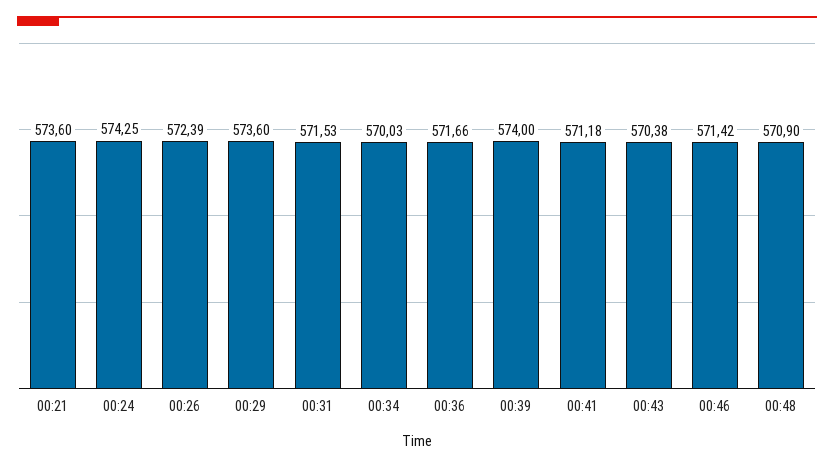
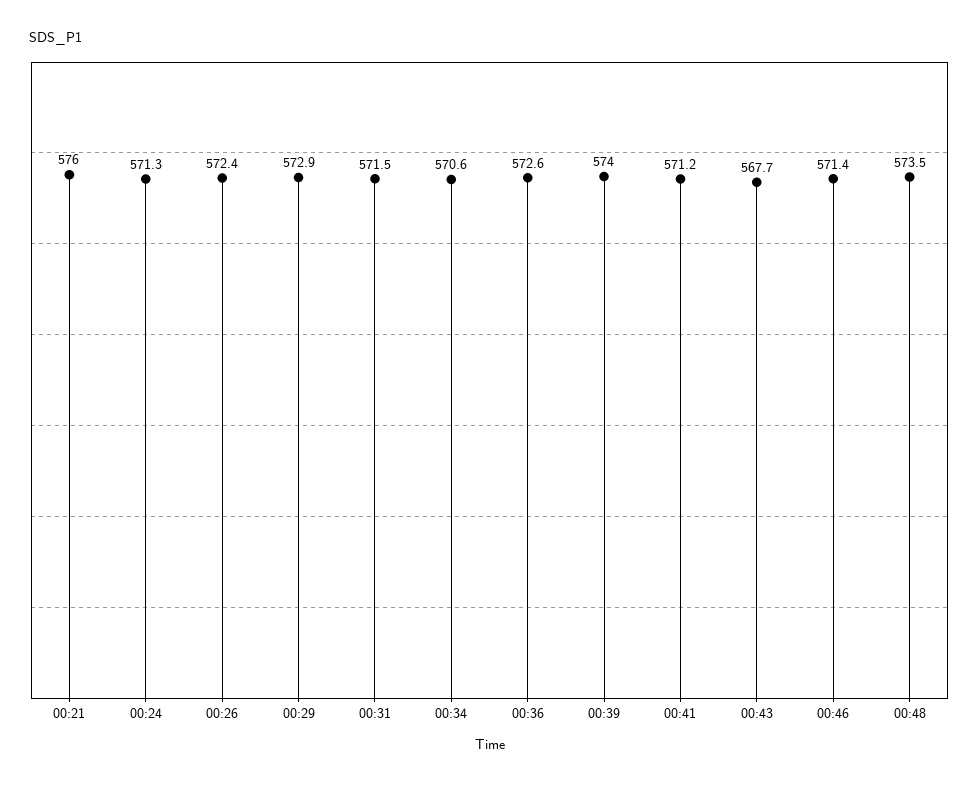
  {
-   "00:21": 573.6,
+   "00:21": 576,
-   "00:24": 574.25,
+   "00:24": 571.3,
    "00:26": 572.39,
-   "00:29": 573.6,
+   "00:29": 572.9,
    "00:31": 571.53,
-   "00:34": 570.03,
+   "00:34": 570.6,
-   "00:36": 571.66,
+   "00:36": 572.6,
    "00:39": 574,
    "00:41": 571.18,
-   "00:43": 570.38,
+   "00:43": 567.7,
    "00:46": 571.42,
-   "00:48": 570.9
+   "00:48": 573.5
  }

